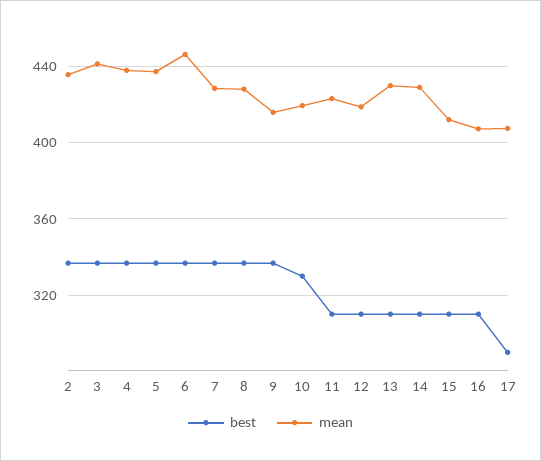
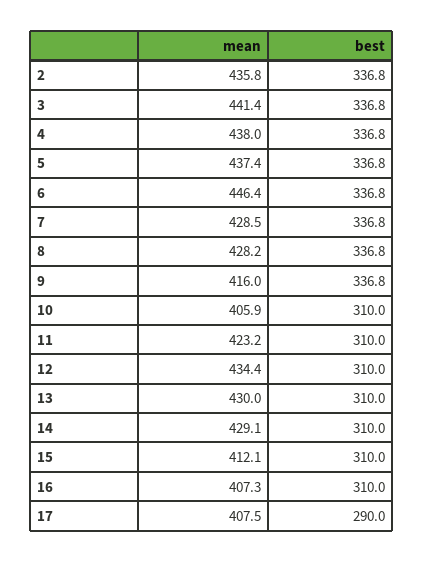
  {
    "best": {
      "2": 336.8,
      "3": 336.8,
      "4": 336.8,
      "5": 336.8,
      "6": 336.8,
      "7": 336.8,
      "8": 336.8,
      "9": 336.8,
-     "10": 330,
+     "10": 310,
      "11": 310,
      "12": 310,
      "13": 310,
      "14": 310,
      "15": 310,
      "16": 310,
      "17": 290
    },
    "mean": {
      "2": 435.8,
      "3": 441.4,
      "4": 438,
      "5": 437.4,
      "6": 446.4,
      "7": 428.5,
      "8": 428.2,
      "9": 416,
-     "10": 420,
+     "10": 405.9,
      "11": 423.2,
-     "12": 420,
+     "12": 434.4,
      "13": 430,
      "14": 429.1,
      "15": 412.1,
      "16": 407.3,
      "17": 407.5
    }
  }

